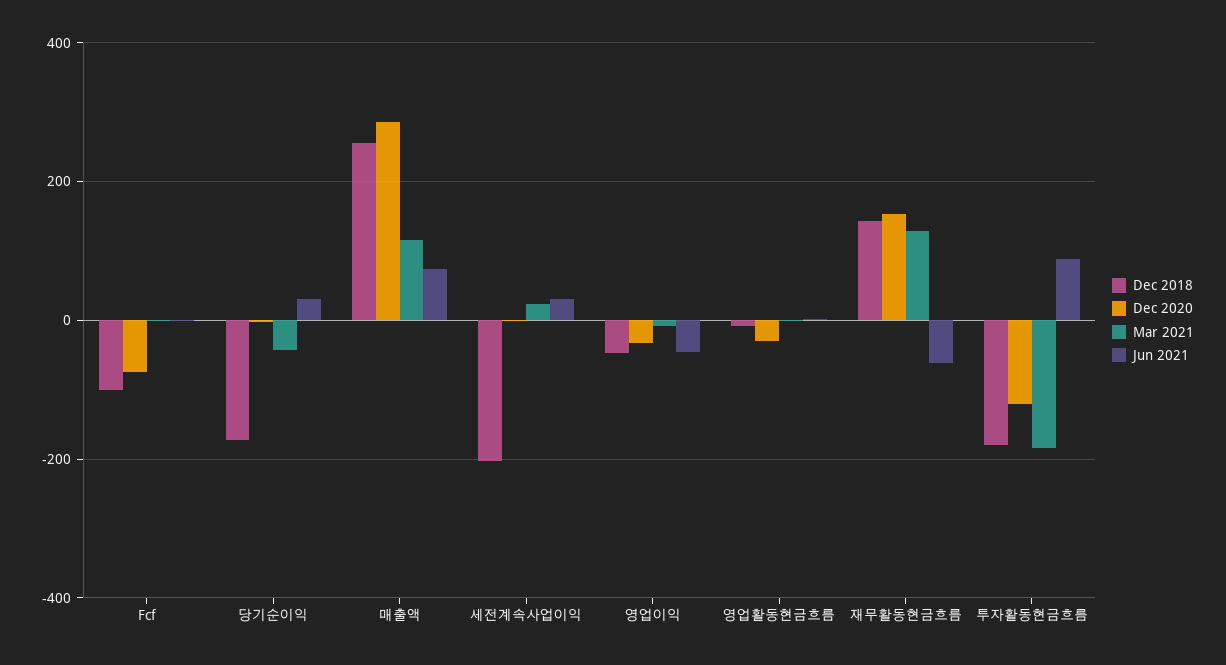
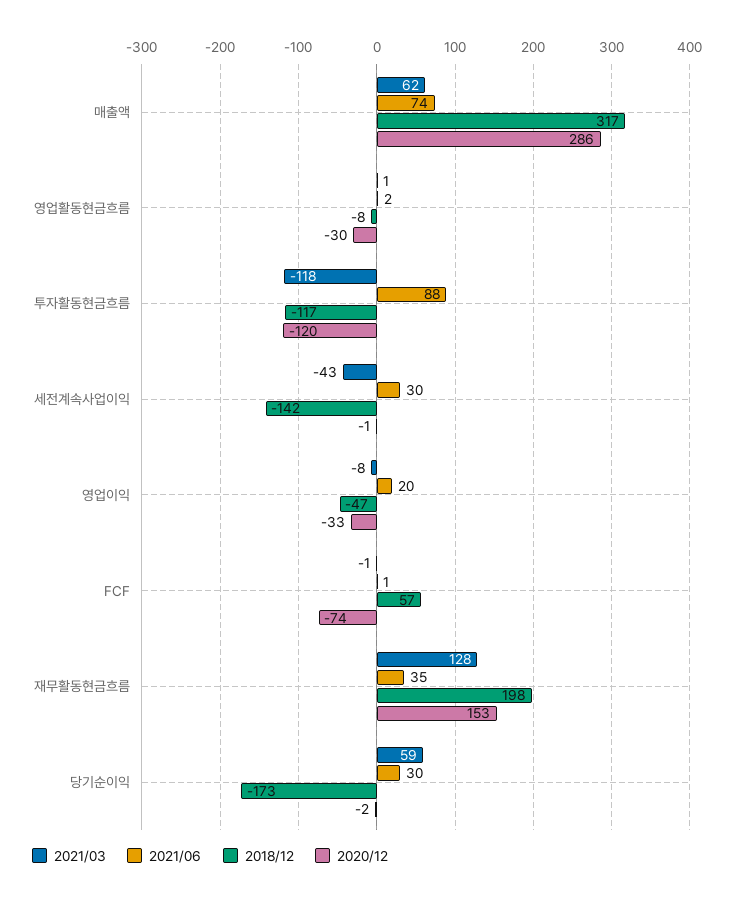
  {
    "Dec 2018": {
-     "Fcf": -100,
+     "Fcf": 57,
      "당기순이익": -173,
-     "매출액": 260,
+     "매출액": 317,
-     "세전계속사업이익": -200,
+     "세전계속사업이익": -142,
      "영업이익": -47,
      "영업활동현금흐름": -8,
-     "재무활동현금흐름": 140,
+     "재무활동현금흐름": 198,
-     "투자활동현금흐름": -180
+     "투자활동현금흐름": -117
    },
    "Dec 2020": {
      "Fcf": -74,
      "당기순이익": -2,
      "매출액": 286,
      "세전계속사업이익": -1,
      "영업이익": -33,
      "영업활동현금흐름": -30,
      "재무활동현금흐름": 153,
      "투자활동현금흐름": -120
    },
    "Mar 2021": {
      "Fcf": -1,
-     "당기순이익": -40,
+     "당기순이익": 59,
-     "매출액": 120,
+     "매출액": 62,
-     "세전계속사업이익": 20,
+     "세전계속사업이익": -43,
      "영업이익": -8,
      "영업활동현금흐름": 1,
      "재무활동현금흐름": 128,
-     "투자활동현금흐름": -180
+     "투자활동현금흐름": -118
    },
    "Jun 2021": {
      "Fcf": 1,
      "당기순이익": 30,
      "매출액": 74,
      "세전계속사업이익": 30,
-     "영업이익": -40,
+     "영업이익": 20,
      "영업활동현금흐름": 2,
-     "재무활동현금흐름": -60,
+     "재무활동현금흐름": 35,
      "투자활동현금흐름": 88
    }
  }

